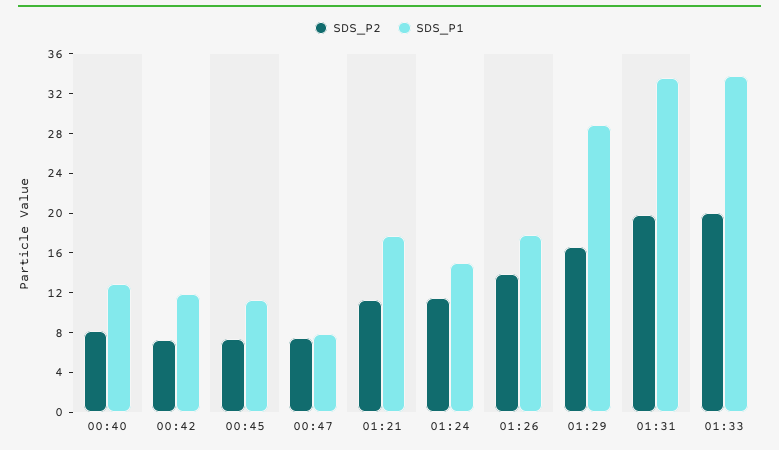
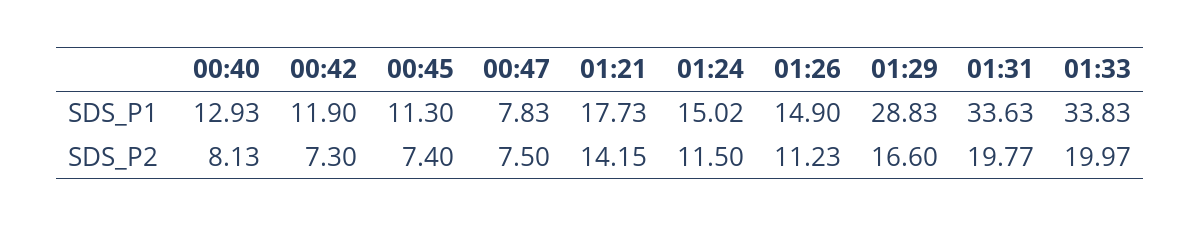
  {
    "SDS_P2": {
      "00:40": 8.13,
      "00:42": 7.3,
      "00:45": 7.4,
      "00:47": 7.5,
-     "01:21": 11,
+     "01:21": 14.15,
      "01:24": 11.5,
-     "01:26": 14,
+     "01:26": 11.23,
      "01:29": 16.6,
      "01:31": 19.77,
      "01:33": 19.97
    },
    "SDS_P1": {
      "00:40": 12.93,
      "00:42": 11.9,
      "00:45": 11.3,
      "00:47": 7.83,
      "01:21": 17.73,
      "01:24": 15.02,
-     "01:26": 18,
+     "01:26": 14.9,
      "01:29": 28.83,
      "01:31": 33.63,
      "01:33": 33.83
    }
  }

